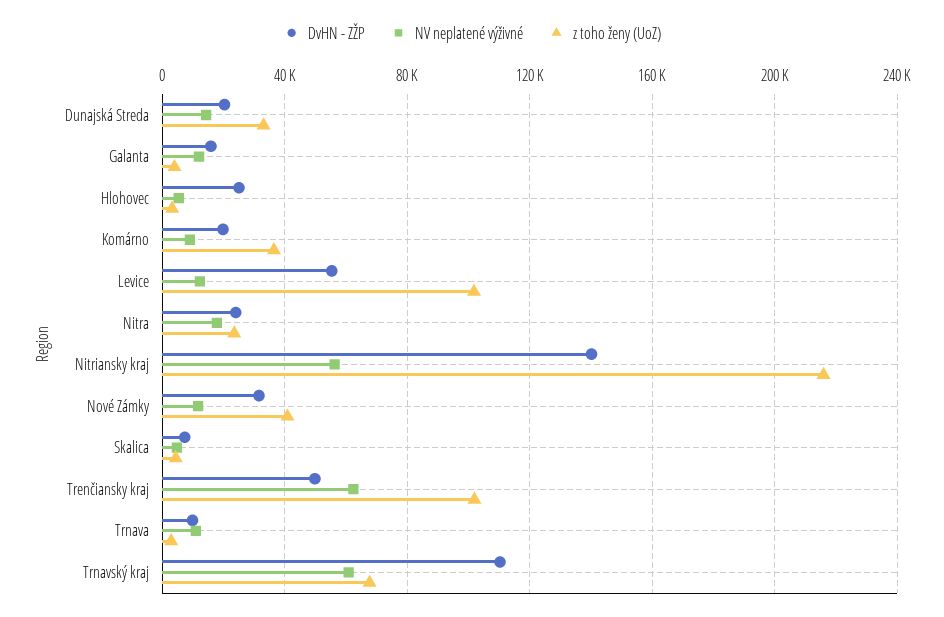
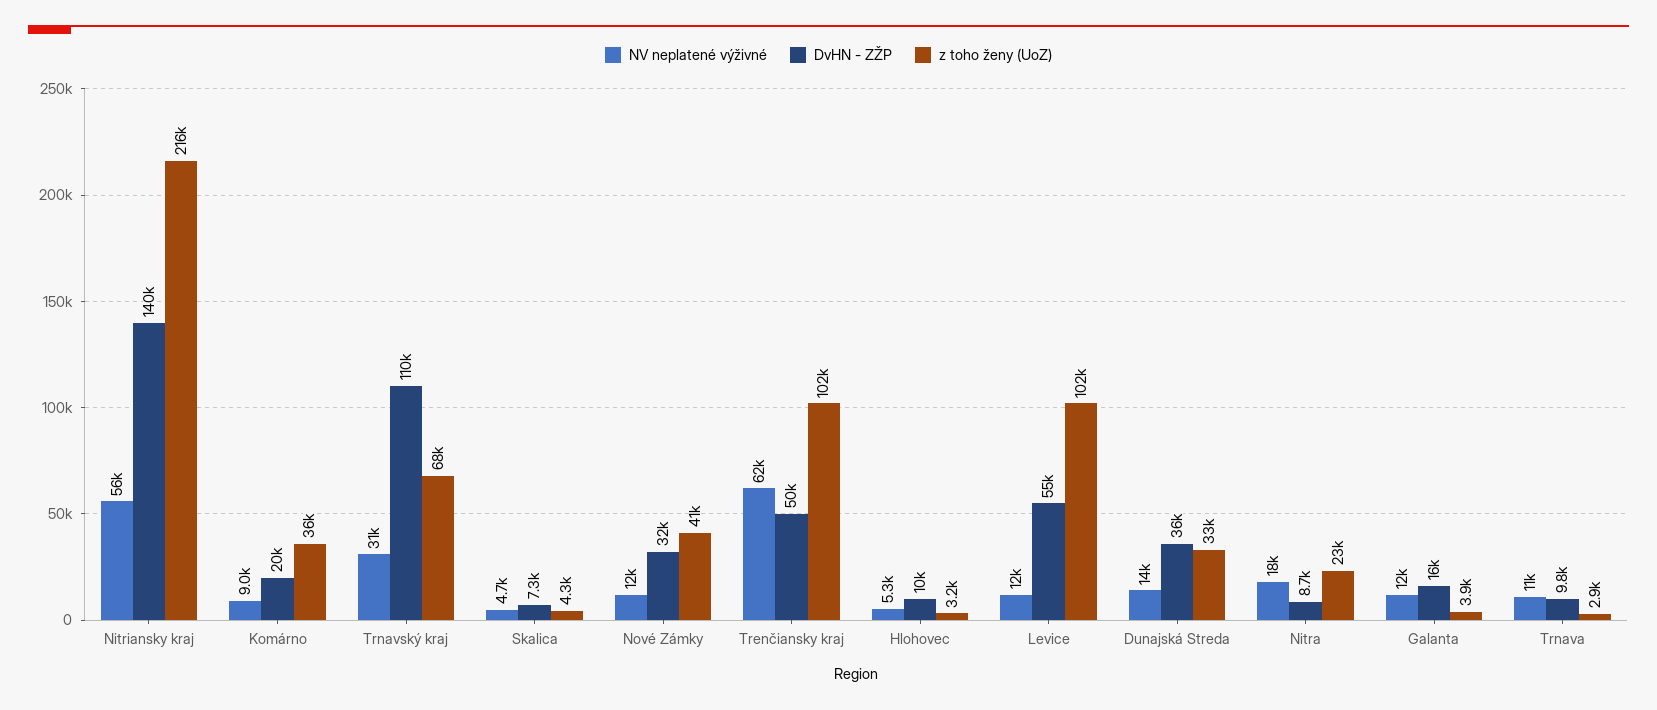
  {
    "DvHN - ZŽP": {
-     "Dunajská Streda": 20000,
+     "Dunajská Streda": 36000,
      "Galanta": 16000,
-     "Hlohovec": 25000,
+     "Hlohovec": 10000,
      "Komárno": 20000,
      "Levice": 55000,
-     "Nitra": 25000,
+     "Nitra": 8700,
      "Nitriansky kraj": 140000,
      "Nové Zámky": 32000,
      "Skalica": 7300,
      "Trenčiansky kraj": 50000,
      "Trnava": 9800,
      "Trnavský kraj": 110000
    },
    "NV neplatené výživné": {
      "Dunajská Streda": 14000,
      "Galanta": 12000,
      "Hlohovec": 5300,
      "Komárno": 9000,
      "Levice": 12000,
      "Nitra": 18000,
      "Nitriansky kraj": 56000,
      "Nové Zámky": 12000,
      "Skalica": 4700,
      "Trenčiansky kraj": 62000,
      "Trnava": 11000,
-     "Trnavský kraj": 60000
+     "Trnavský kraj": 31000
    },
    "z toho ženy (UoZ)": {
      "Dunajská Streda": 33000,
      "Galanta": 3900,
      "Hlohovec": 3200,
      "Komárno": 36000,
      "Levice": 102000,
      "Nitra": 23000,
      "Nitriansky kraj": 216000,
      "Nové Zámky": 41000,
      "Skalica": 4300,
      "Trenčiansky kraj": 102000,
      "Trnava": 2900,
      "Trnavský kraj": 68000
    }
  }

